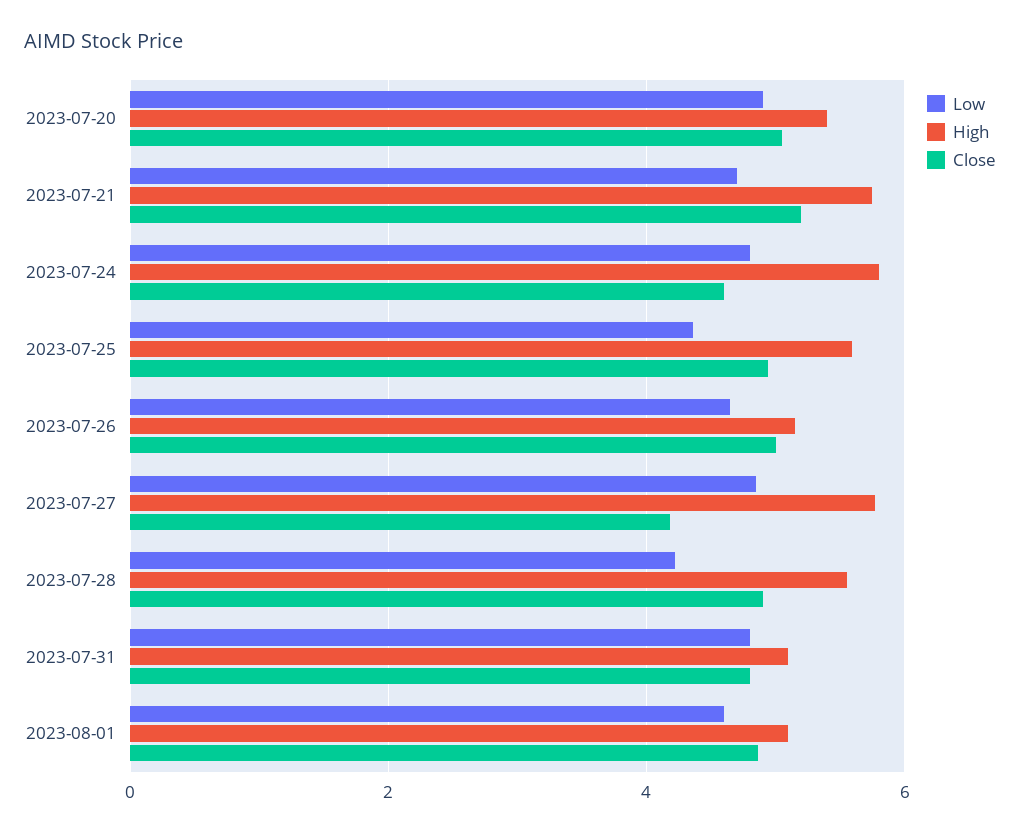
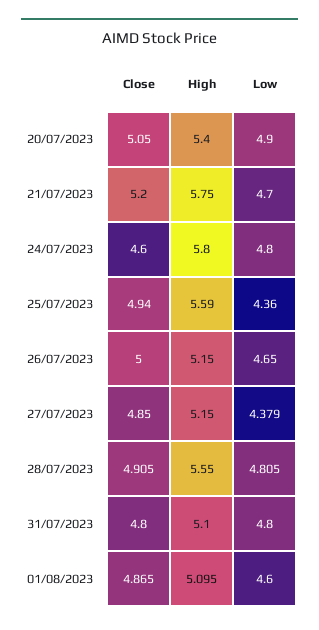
  {
    "Low": {
      "2023-07-20": 4.9,
      "2023-07-21": 4.7,
      "2023-07-24": 4.8,
      "2023-07-25": 4.36,
      "2023-07-26": 4.65,
-     "2023-07-27": 4.8,
+     "2023-07-27": 4.379,
-     "2023-07-28": 4.2,
+     "2023-07-28": 4.805,
      "2023-07-31": 4.8,
      "2023-08-01": 4.6
    },
    "High": {
      "2023-07-20": 5.4,
      "2023-07-21": 5.75,
      "2023-07-24": 5.8,
      "2023-07-25": 5.59,
      "2023-07-26": 5.15,
-     "2023-07-27": 5.8,
+     "2023-07-27": 5.15,
      "2023-07-28": 5.55,
      "2023-07-31": 5.1,
      "2023-08-01": 5.095
    },
    "Close": {
      "2023-07-20": 5.05,
      "2023-07-21": 5.2,
      "2023-07-24": 4.6,
      "2023-07-25": 4.94,
      "2023-07-26": 5,
-     "2023-07-27": 4.2,
+     "2023-07-27": 4.85,
      "2023-07-28": 4.905,
      "2023-07-31": 4.8,
      "2023-08-01": 4.865
    }
  }

